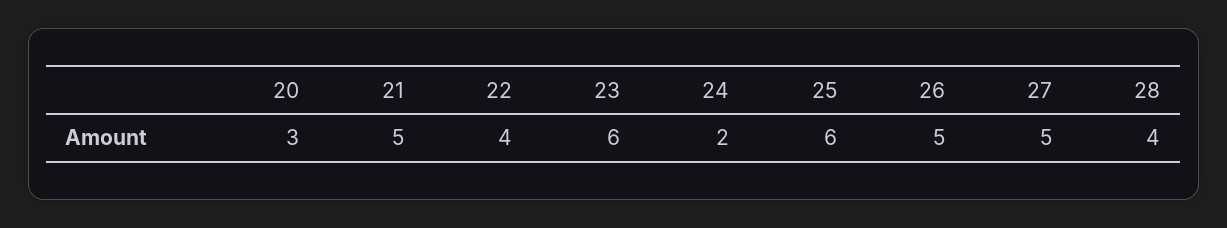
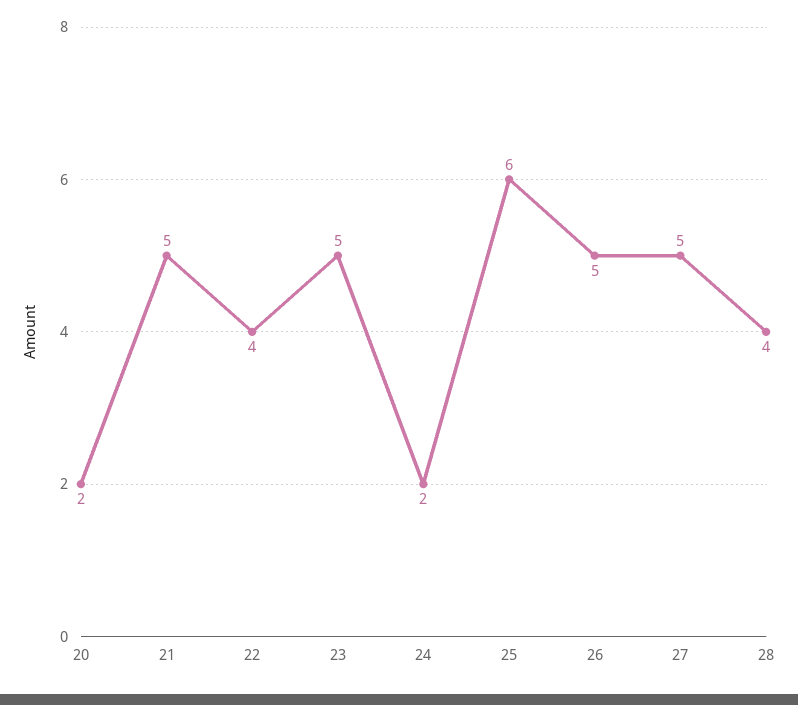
  {
-   "20": 3,
+   "20": 2,
    "21": 5,
    "22": 4,
-   "23": 6,
+   "23": 5,
    "24": 2,
    "25": 6,
    "26": 5,
    "27": 5,
    "28": 4
  }

